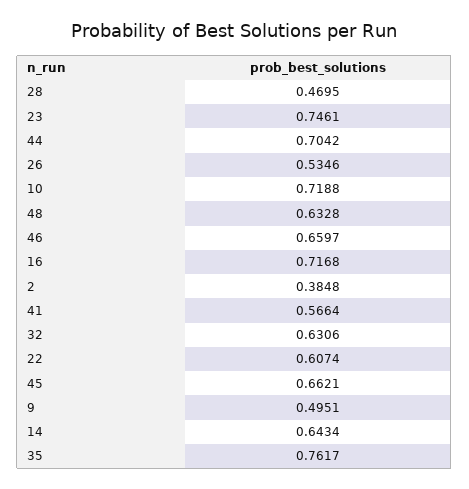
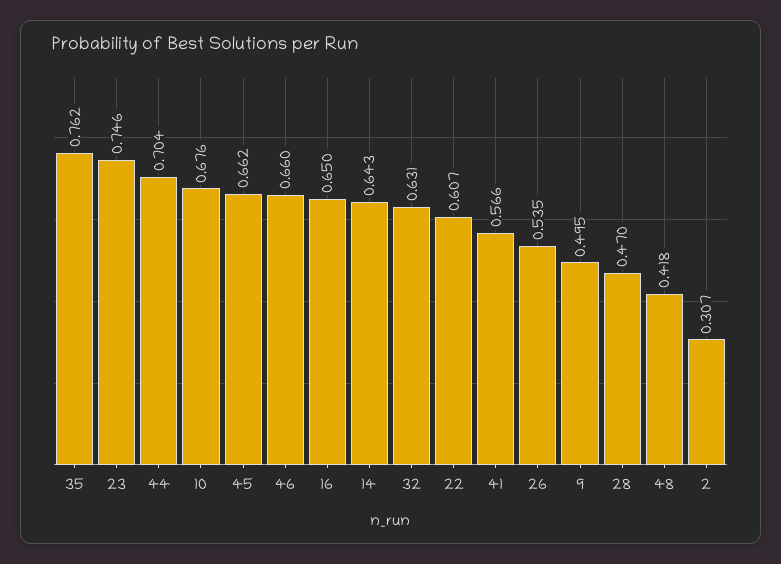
  {
    "28": 0.4695,
    "23": 0.7461,
    "44": 0.7042,
    "26": 0.5346,
-   "10": 0.7188,
+   "10": 0.676,
-   "48": 0.6328,
+   "48": 0.418,
    "46": 0.6597,
-   "16": 0.7168,
+   "16": 0.65,
-   "2": 0.3848,
+   "2": 0.307,
    "41": 0.5664,
    "32": 0.6306,
    "22": 0.6074,
    "45": 0.6621,
    "9": 0.4951,
    "14": 0.6434,
    "35": 0.7617
  }

